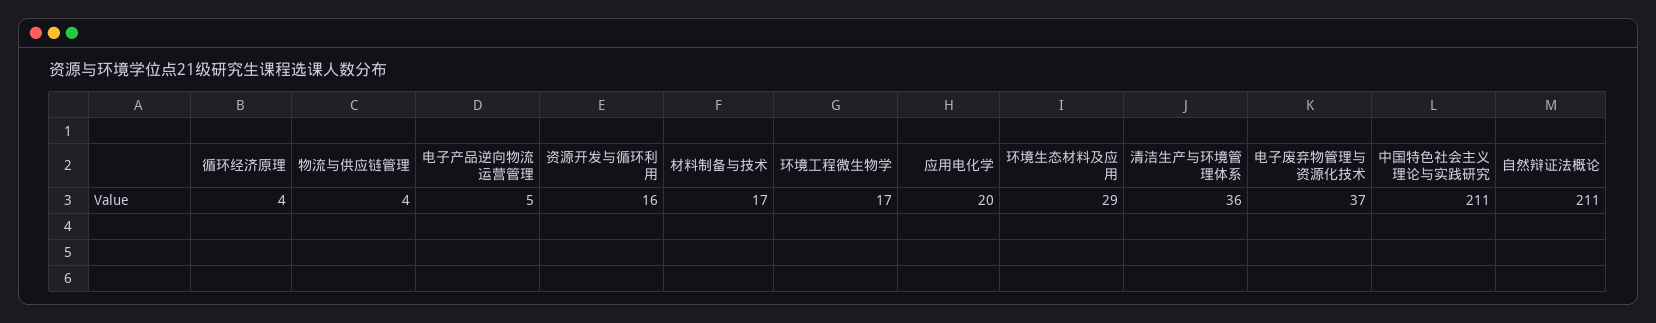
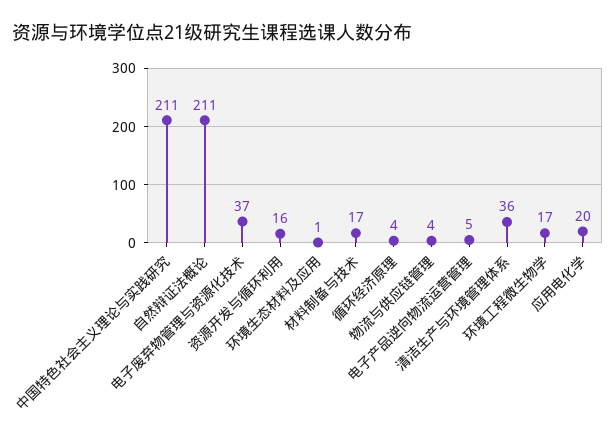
  {
    "循环经济原理": 4,
    "物流与供应链管理": 4,
    "电子产品逆向物流运营管理": 5,
    "资源开发与循环利用": 16,
    "材料制备与技术": 17,
    "环境工程微生物学": 17,
    "应用电化学": 20,
-   "环境生态材料及应用": 29,
+   "环境生态材料及应用": 1,
    "清洁生产与环境管理体系": 36,
    "电子废弃物管理与资源化技术": 37,
    "中国特色社会主义理论与实践研究": 211,
    "自然辩证法概论": 211
  }

